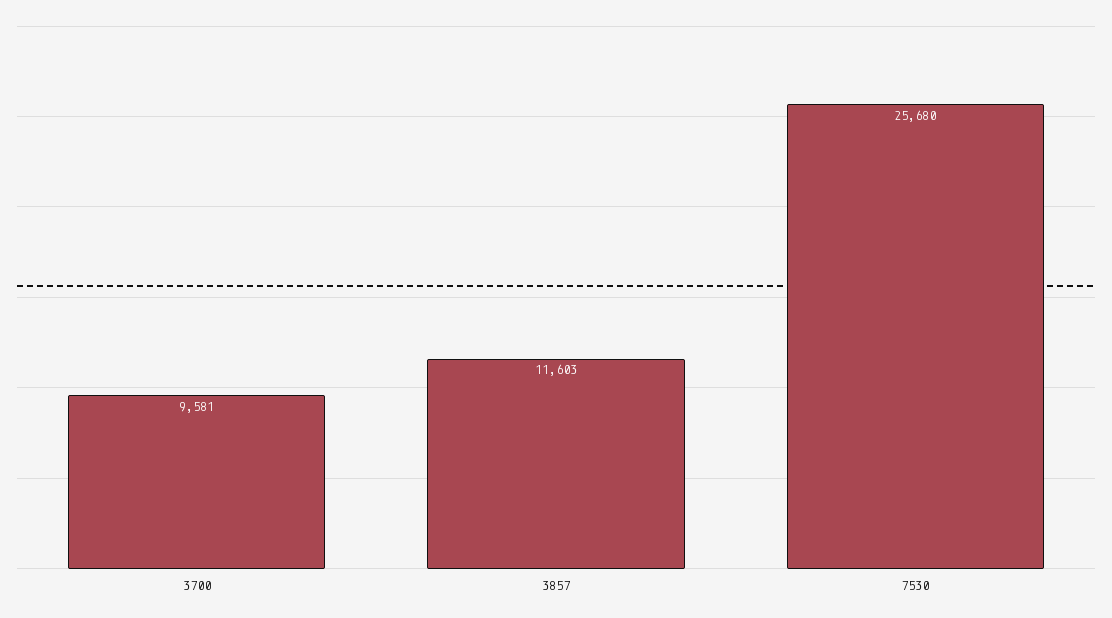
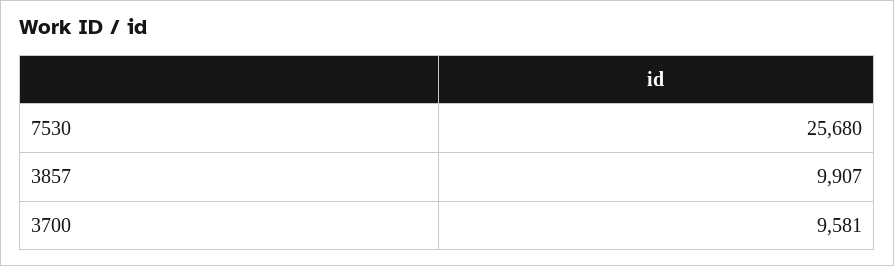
  {
    "3700": 9581,
-   "3857": 11603,
+   "3857": 9907,
    "7530": 25680
  }

